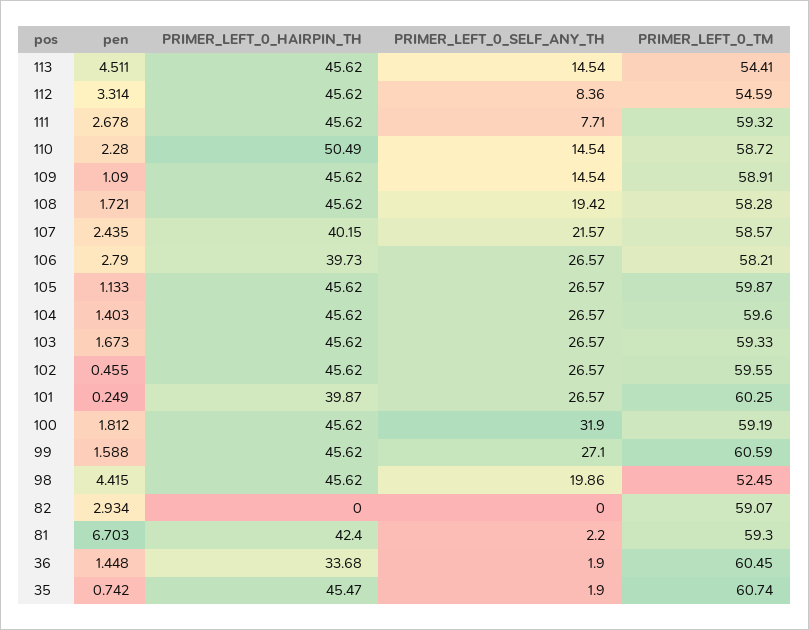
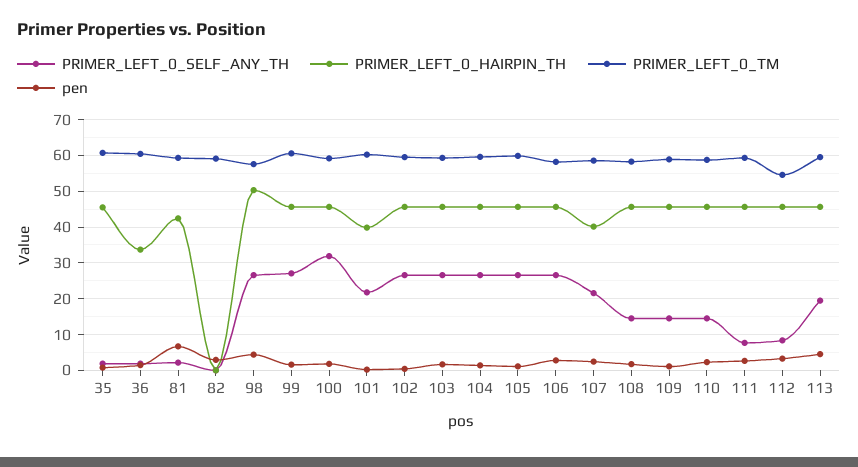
  {
    "pen": {
      "113": 4.511,
      "112": 3.314,
      "111": 2.678,
      "110": 2.28,
      "109": 1.09,
      "108": 1.721,
      "107": 2.435,
      "106": 2.79,
      "105": 1.133,
      "104": 1.403,
      "103": 1.673,
      "102": 0.455,
      "101": 0.249,
      "100": 1.812,
      "99": 1.588,
      "98": 4.415,
      "82": 2.934,
      "81": 6.703,
      "36": 1.448,
      "35": 0.742
    },
    "PRIMER_LEFT_0_HAIRPIN_TH": {
      "113": 45.62,
      "112": 45.62,
      "111": 45.62,
-     "110": 50.49,
+     "110": 46,
      "109": 45.62,
      "108": 45.62,
      "107": 40.15,
-     "106": 39.73,
+     "106": 46,
      "105": 45.62,
      "104": 45.62,
      "103": 45.62,
      "102": 45.62,
      "101": 39.87,
      "100": 45.62,
      "99": 45.62,
-     "98": 45.62,
+     "98": 50,
      "82": 0,
      "81": 42.4,
      "36": 33.68,
      "35": 45.47
    },
    "PRIMER_LEFT_0_SELF_ANY_TH": {
-     "113": 14.54,
+     "113": 20,
      "112": 8.36,
      "111": 7.71,
      "110": 14.54,
      "109": 14.54,
-     "108": 19.42,
+     "108": 14,
      "107": 21.57,
      "106": 26.57,
      "105": 26.57,
      "104": 26.57,
      "103": 26.57,
      "102": 26.57,
-     "101": 26.57,
+     "101": 22,
      "100": 31.9,
      "99": 27.1,
-     "98": 19.86,
+     "98": 26,
      "82": 0,
      "81": 2.2,
      "36": 1.9,
      "35": 1.9
    },
    "PRIMER_LEFT_0_TM": {
-     "113": 54.41,
+     "113": 60,
      "112": 54.59,
      "111": 59.32,
      "110": 58.72,
      "109": 58.91,
      "108": 58.28,
      "107": 58.57,
      "106": 58.21,
      "105": 59.87,
      "104": 59.6,
      "103": 59.33,
      "102": 59.55,
      "101": 60.25,
      "100": 59.19,
      "99": 60.59,
-     "98": 52.45,
+     "98": 58,
      "82": 59.07,
      "81": 59.3,
      "36": 60.45,
      "35": 60.74
    }
  }

